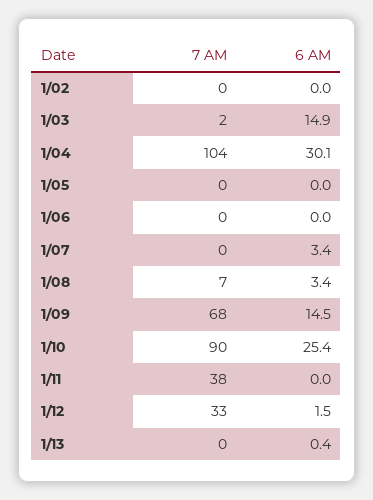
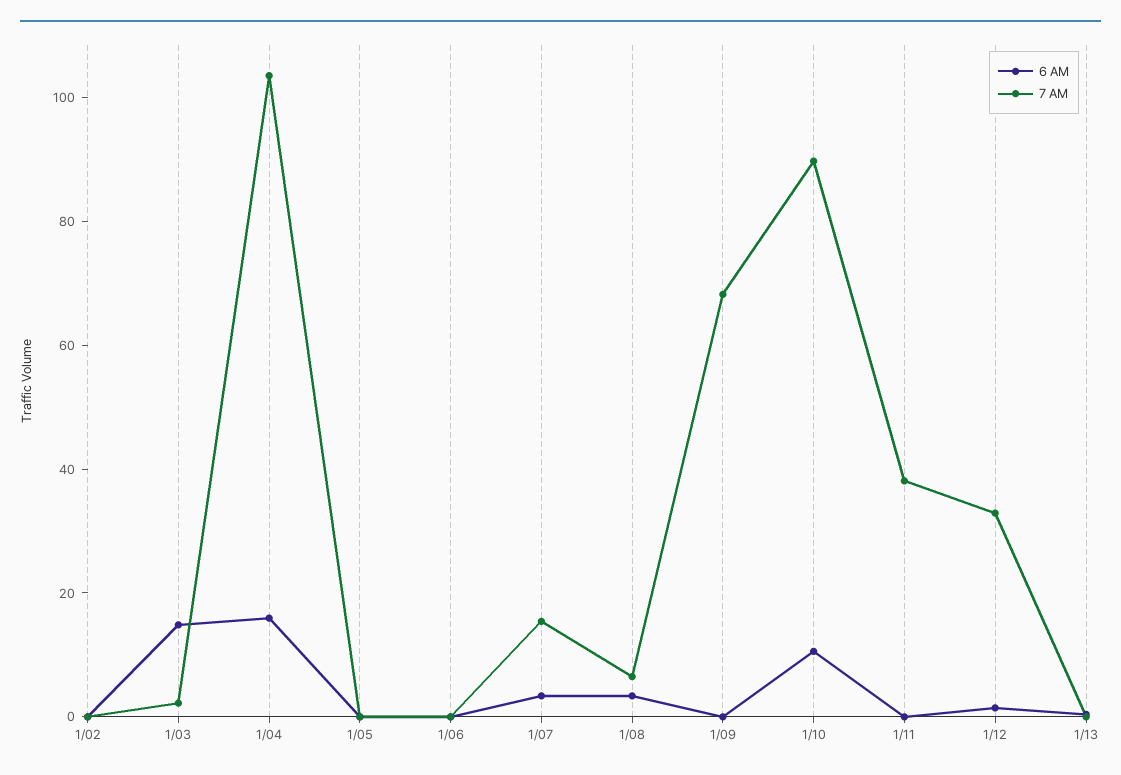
  {
    "7 AM": {
      "1/02": 0,
      "1/03": 2,
      "1/04": 104,
      "1/05": 0,
      "1/06": 0,
-     "1/07": 0,
+     "1/07": 15,
      "1/08": 7,
      "1/09": 68,
      "1/10": 90,
      "1/11": 38,
      "1/12": 33,
      "1/13": 0
    },
    "6 AM": {
      "1/02": 0,
      "1/03": 14.9,
-     "1/04": 30.1,
+     "1/04": 15,
      "1/05": 0,
      "1/06": 0,
      "1/07": 3.4,
      "1/08": 3.4,
-     "1/09": 14.5,
+     "1/09": 0,
-     "1/10": 25.4,
+     "1/10": 10,
      "1/11": 0,
      "1/12": 1.5,
      "1/13": 0.4
    }
  }

